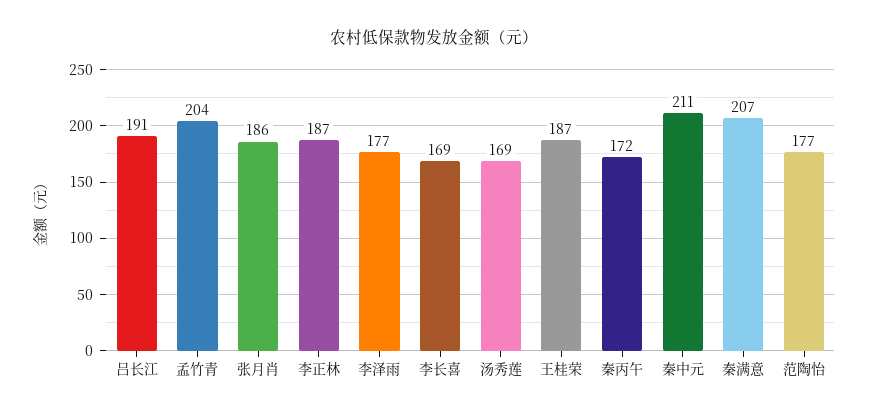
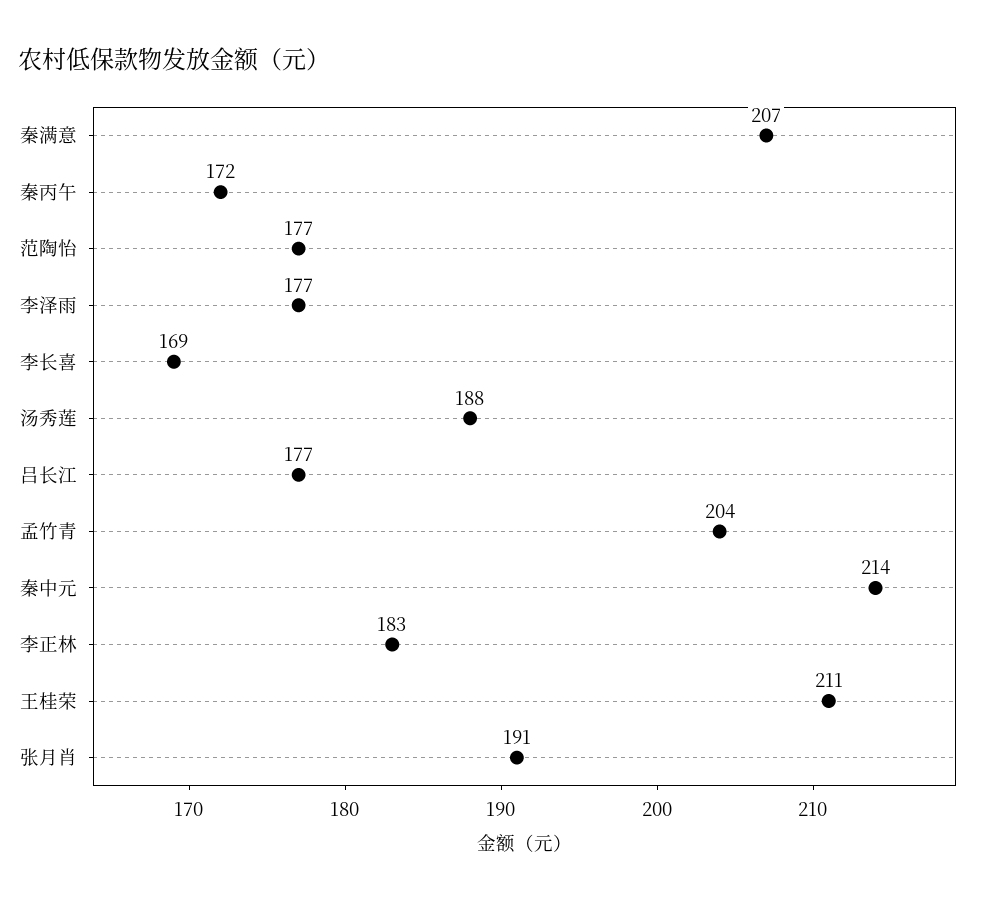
  {
-   "吕长江": 191,
+   "吕长江": 177,
    "孟竹青": 204,
-   "张月肖": 186,
+   "张月肖": 191,
-   "李正林": 187,
+   "李正林": 183,
    "李泽雨": 177,
    "李长喜": 169,
-   "汤秀莲": 169,
+   "汤秀莲": 188,
-   "王桂荣": 187,
+   "王桂荣": 211,
    "秦丙午": 172,
-   "秦中元": 211,
+   "秦中元": 214,
    "秦满意": 207,
    "范陶怡": 177
  }

